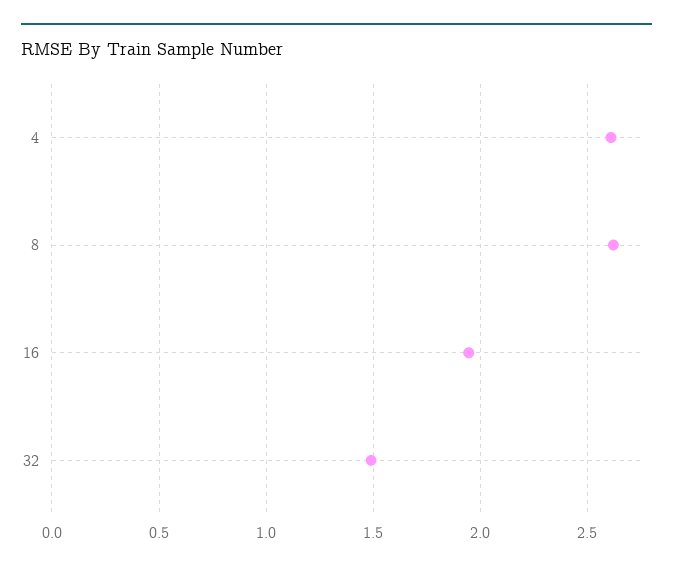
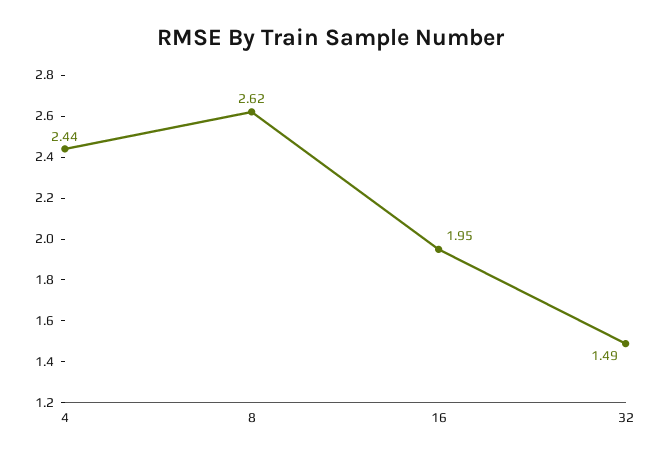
  {
-   "4": 2.6,
+   "4": 2.44,
    "8": 2.62,
    "16": 1.95,
    "32": 1.49
  }

